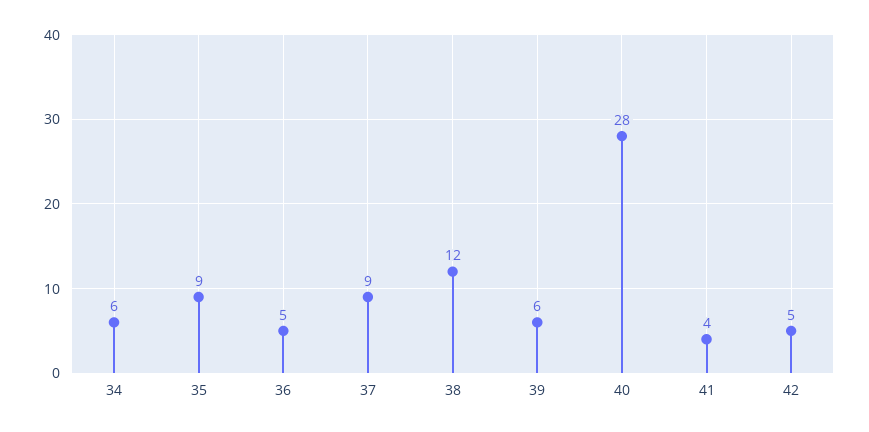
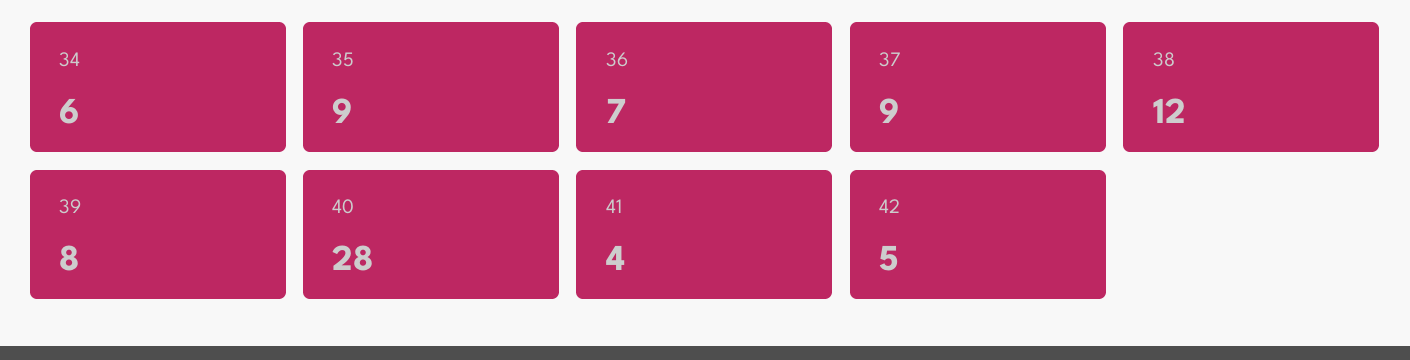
  {
    "34": 6,
    "35": 9,
-   "36": 5,
+   "36": 7,
    "37": 9,
    "38": 12,
-   "39": 6,
+   "39": 8,
    "40": 28,
    "41": 4,
    "42": 5
  }

